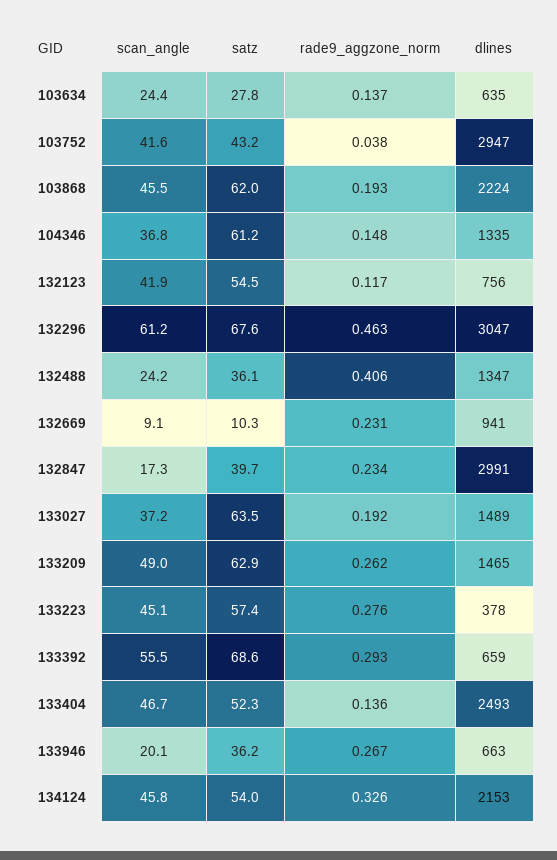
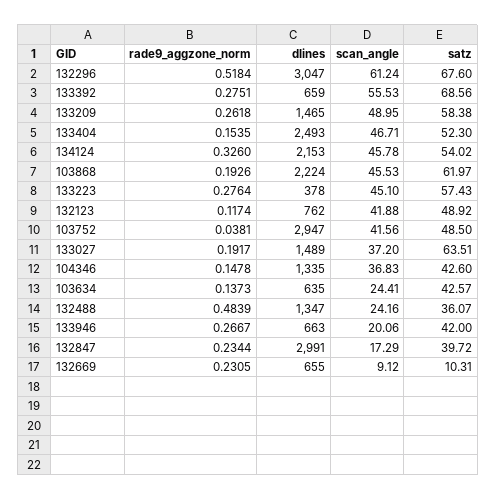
  {
    "scan_angle": {
      "103634": 24.41,
      "103752": 41.56,
      "103868": 45.53,
      "104346": 36.83,
      "132123": 41.88,
      "132296": 61.24,
      "132488": 24.16,
      "132669": 9.12,
      "132847": 17.29,
      "133027": 37.2,
      "133209": 48.95,
      "133223": 45.1,
      "133392": 55.53,
      "133404": 46.71,
      "133946": 20.06,
      "134124": 45.78
    },
    "satz": {
-     "103634": 27.8,
+     "103634": 42.57,
-     "103752": 43.2,
+     "103752": 48.5,
      "103868": 61.97,
-     "104346": 61.2,
+     "104346": 42.6,
-     "132123": 54.5,
+     "132123": 48.92,
      "132296": 67.6,
      "132488": 36.07,
      "132669": 10.31,
      "132847": 39.72,
      "133027": 63.51,
-     "133209": 62.9,
+     "133209": 58.38,
      "133223": 57.43,
      "133392": 68.56,
      "133404": 52.3,
-     "133946": 36.2,
+     "133946": 42,
      "134124": 54.02
    },
    "rade9_aggzone_norm": {
      "103634": 0.1373,
      "103752": 0.0381,
      "103868": 0.1926,
      "104346": 0.1478,
      "132123": 0.1174,
-     "132296": 0.463,
+     "132296": 0.5184,
-     "132488": 0.406,
+     "132488": 0.4839,
      "132669": 0.2305,
      "132847": 0.2344,
      "133027": 0.1917,
      "133209": 0.2618,
      "133223": 0.2764,
-     "133392": 0.293,
+     "133392": 0.2751,
-     "133404": 0.136,
+     "133404": 0.1535,
      "133946": 0.2667,
      "134124": 0.326
    },
    "dlines": {
      "103634": 635,
      "103752": 2947,
      "103868": 2224,
      "104346": 1335,
-     "132123": 756,
+     "132123": 762,
      "132296": 3047,
      "132488": 1347,
-     "132669": 941,
+     "132669": 655,
      "132847": 2991,
      "133027": 1489,
      "133209": 1465,
      "133223": 378,
      "133392": 659,
      "133404": 2493,
      "133946": 663,
      "134124": 2153
    }
  }

